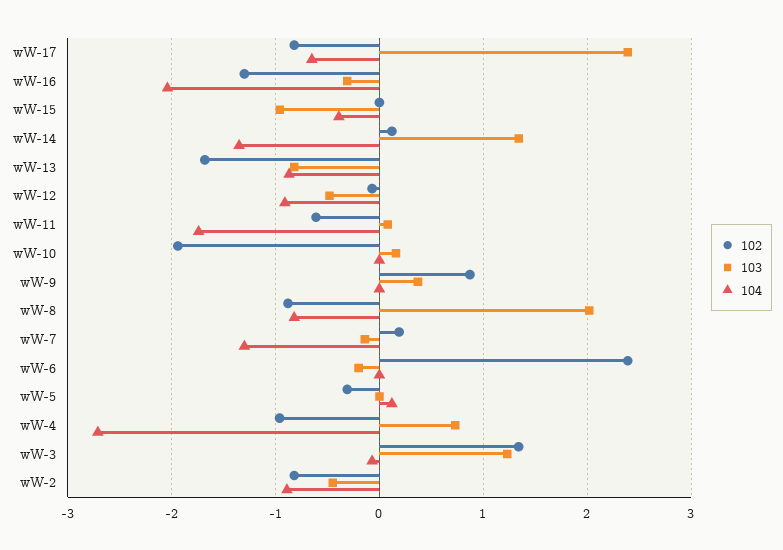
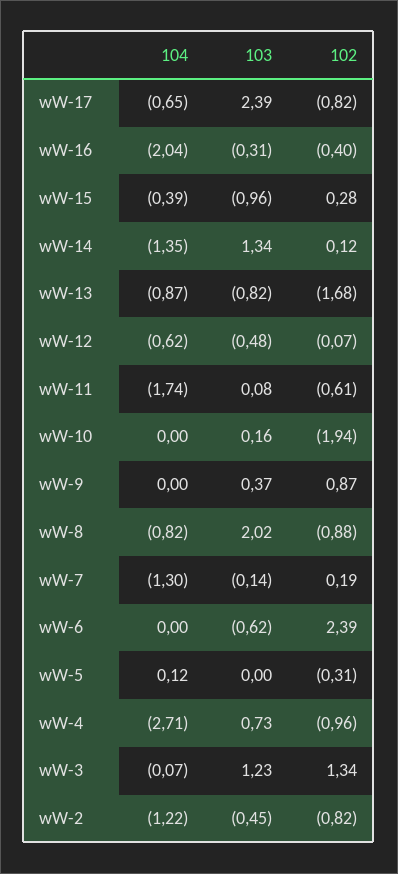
  {
    "102": {
      "wW-17": -0.82,
-     "wW-16": -1.3,
+     "wW-16": -0.4,
-     "wW-15": 0,
+     "wW-15": 0.28,
      "wW-14": 0.12,
      "wW-13": -1.68,
      "wW-12": -0.07,
      "wW-11": -0.61,
      "wW-10": -1.94,
      "wW-9": 0.87,
      "wW-8": -0.88,
      "wW-7": 0.19,
      "wW-6": 2.39,
      "wW-5": -0.31,
      "wW-4": -0.96,
      "wW-3": 1.34,
      "wW-2": -0.82
    },
    "103": {
      "wW-17": 2.39,
      "wW-16": -0.31,
      "wW-15": -0.96,
      "wW-14": 1.34,
      "wW-13": -0.82,
      "wW-12": -0.48,
      "wW-11": 0.08,
      "wW-10": 0.16,
      "wW-9": 0.37,
      "wW-8": 2.02,
      "wW-7": -0.14,
-     "wW-6": -0.2,
+     "wW-6": -0.62,
      "wW-5": 0,
      "wW-4": 0.73,
      "wW-3": 1.23,
      "wW-2": -0.45
    },
    "104": {
      "wW-17": -0.65,
      "wW-16": -2.04,
      "wW-15": -0.39,
      "wW-14": -1.35,
      "wW-13": -0.87,
-     "wW-12": -0.9,
+     "wW-12": -0.62,
      "wW-11": -1.74,
      "wW-10": 0,
      "wW-9": 0,
      "wW-8": -0.82,
      "wW-7": -1.3,
      "wW-6": 0,
      "wW-5": 0.12,
      "wW-4": -2.71,
      "wW-3": -0.07,
-     "wW-2": -0.9
+     "wW-2": -1.22
    }
  }

